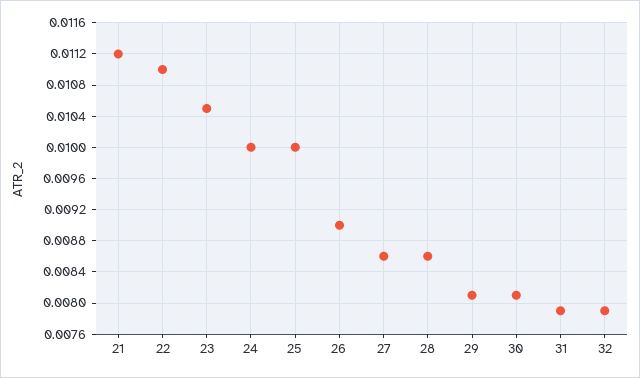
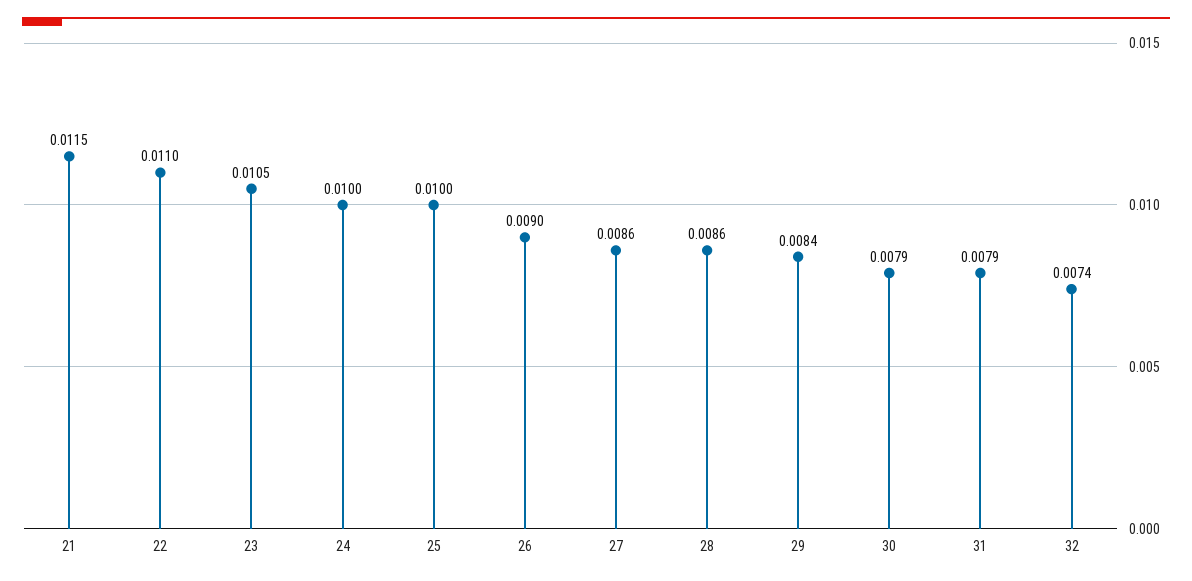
  {
-   "21": 0.0112,
+   "21": 0.0115,
    "22": 0.011,
    "23": 0.0105,
    "24": 0.01,
    "25": 0.01,
    "26": 0.009,
    "27": 0.0086,
    "28": 0.0086,
-   "29": 0.0081,
+   "29": 0.0084,
-   "30": 0.0081,
+   "30": 0.0079,
    "31": 0.0079,
-   "32": 0.0079
+   "32": 0.0074
  }

